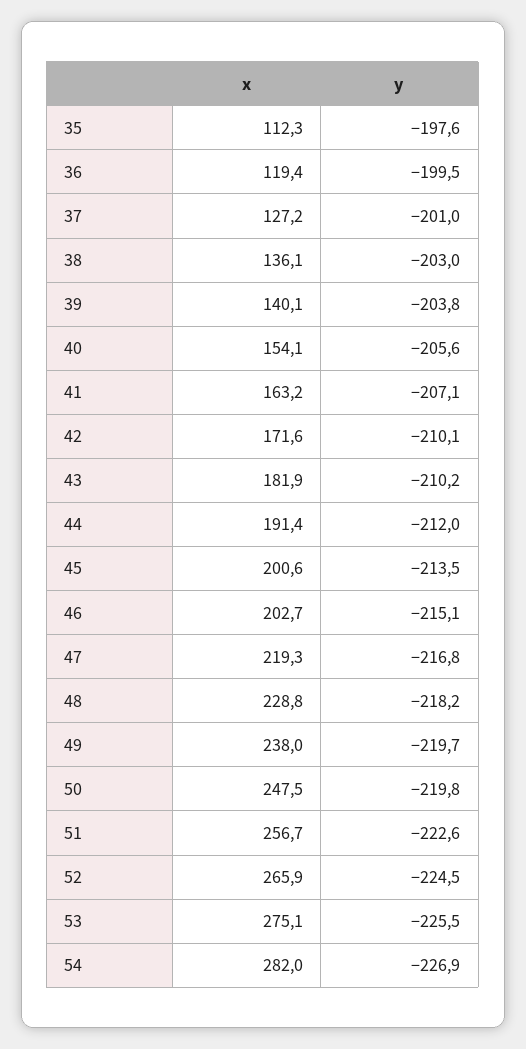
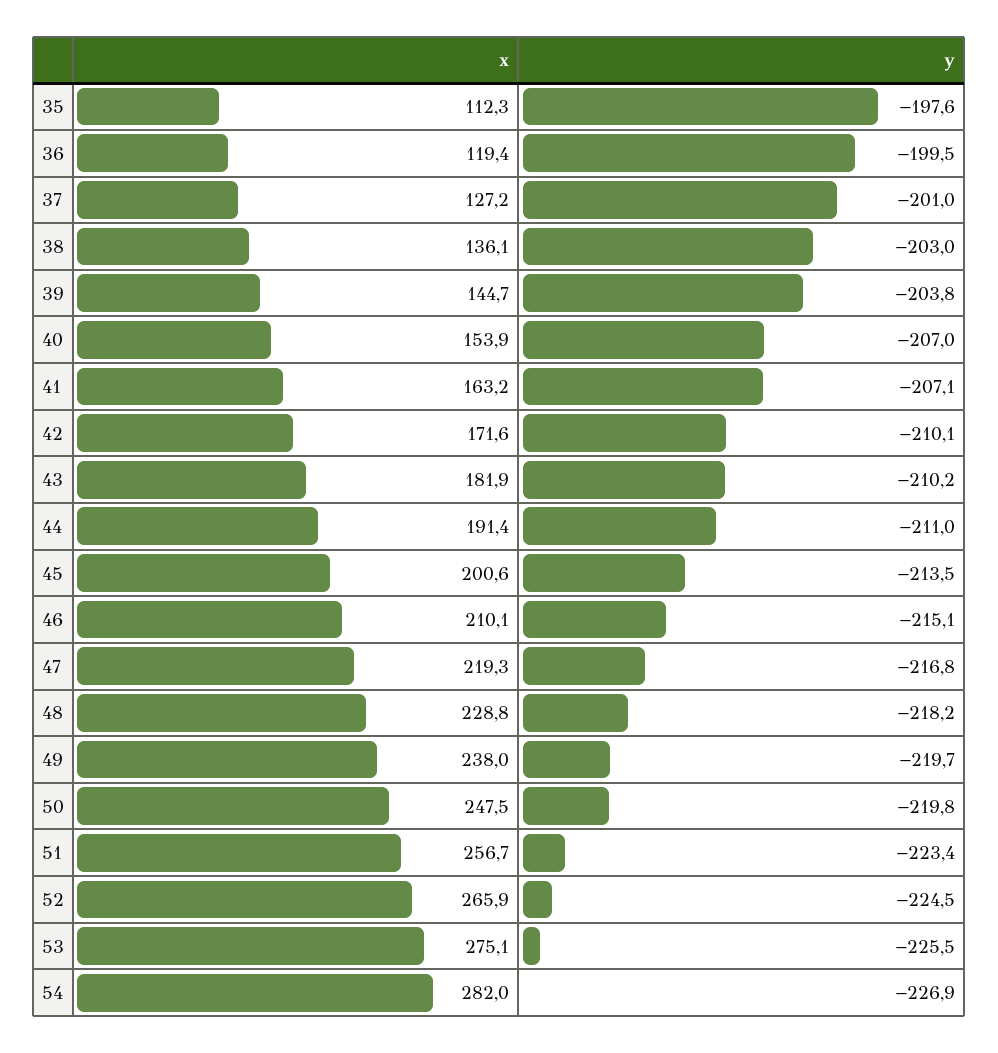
  {
    "x": {
      "35": 112.3,
      "36": 119.4,
      "37": 127.2,
      "38": 136.1,
-     "39": 140.1,
+     "39": 144.7,
-     "40": 154.1,
+     "40": 153.9,
      "41": 163.2,
      "42": 171.6,
      "43": 181.9,
      "44": 191.4,
      "45": 200.6,
-     "46": 202.7,
+     "46": 210.1,
      "47": 219.3,
      "48": 228.8,
      "49": 238,
      "50": 247.5,
      "51": 256.7,
      "52": 265.9,
      "53": 275.1,
      "54": 282
    },
    "y": {
      "35": -197.6,
      "36": -199.5,
      "37": -201,
      "38": -203,
      "39": -203.8,
-     "40": -205.6,
+     "40": -207,
      "41": -207.1,
      "42": -210.1,
      "43": -210.2,
-     "44": -212,
+     "44": -211,
      "45": -213.5,
      "46": -215.1,
      "47": -216.8,
      "48": -218.2,
      "49": -219.7,
      "50": -219.8,
-     "51": -222.6,
+     "51": -223.4,
      "52": -224.5,
      "53": -225.5,
      "54": -226.9
    }
  }

